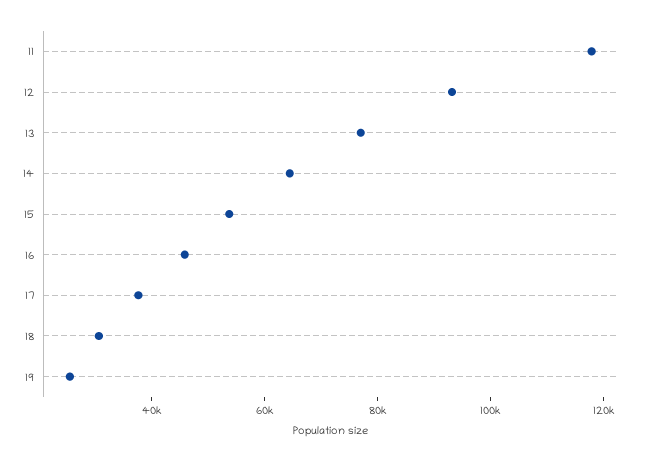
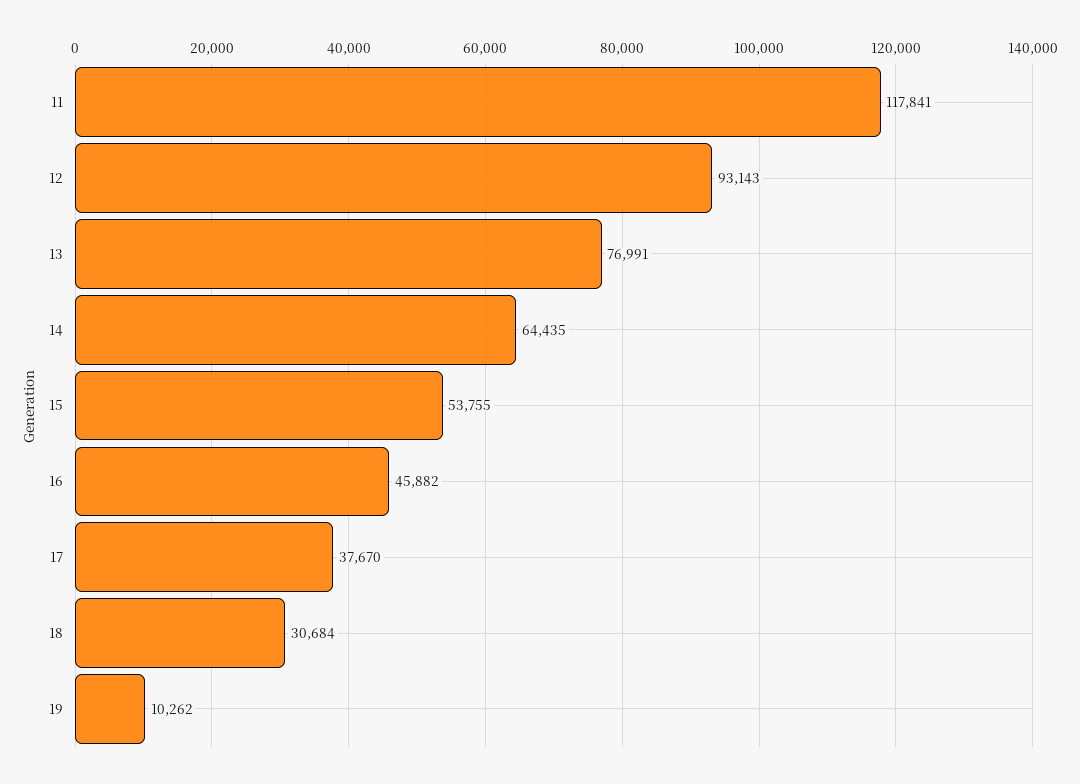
  {
    "11": 117841,
    "12": 93143,
    "13": 76991,
    "14": 64435,
    "15": 53755,
    "16": 45882,
    "17": 37670,
    "18": 30684,
-   "19": 25000
+   "19": 10262
  }

